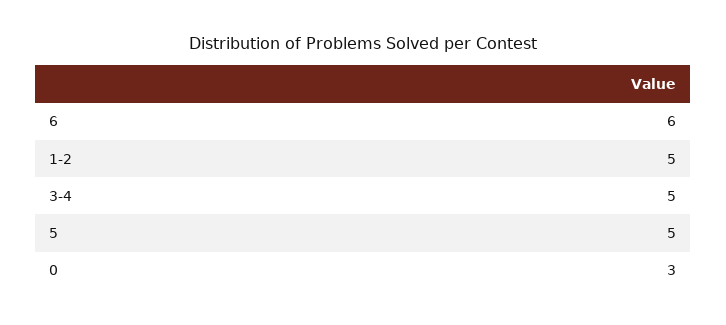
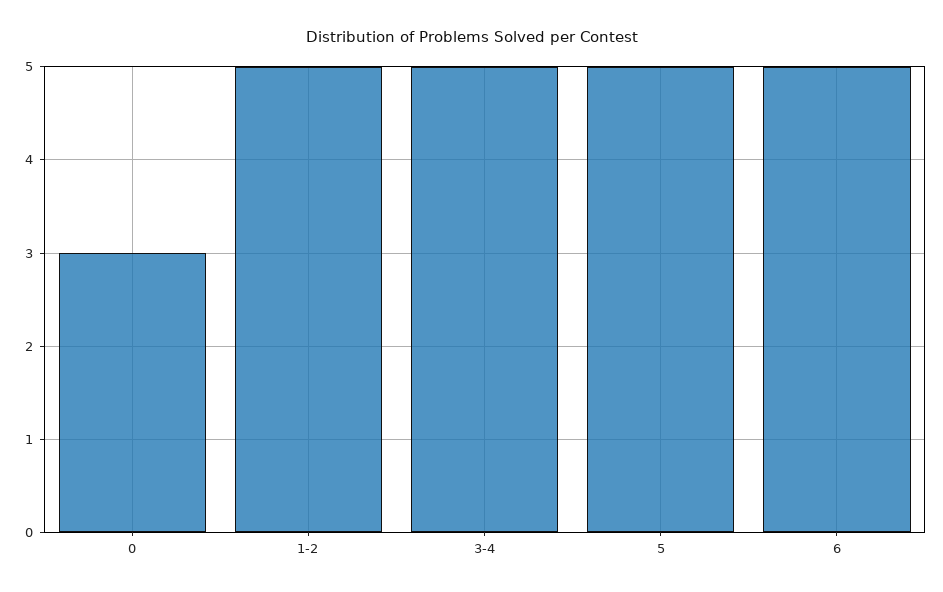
  {
-   "6": 6,
+   "6": 5,
    "1-2": 5,
    "3-4": 5,
    "5": 5,
    "0": 3
  }

